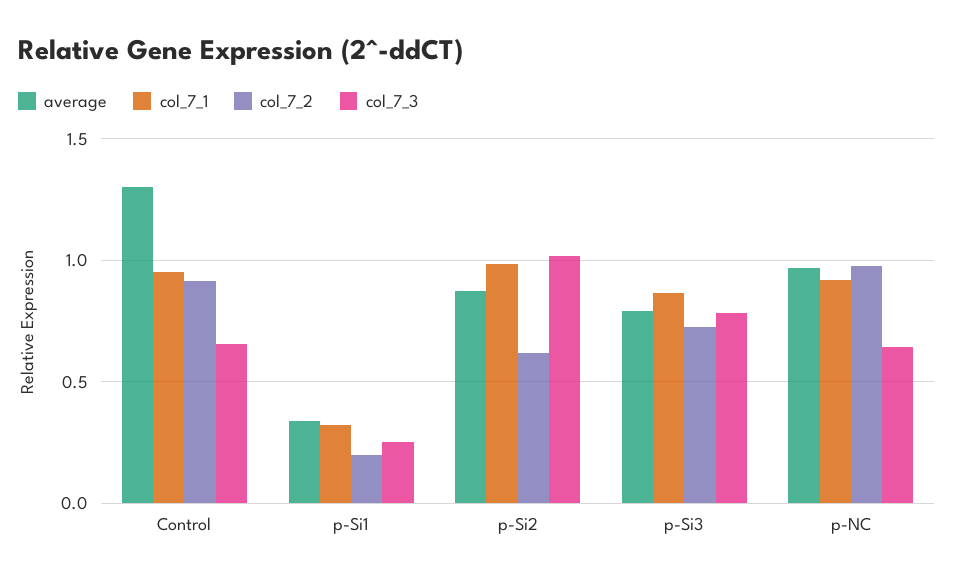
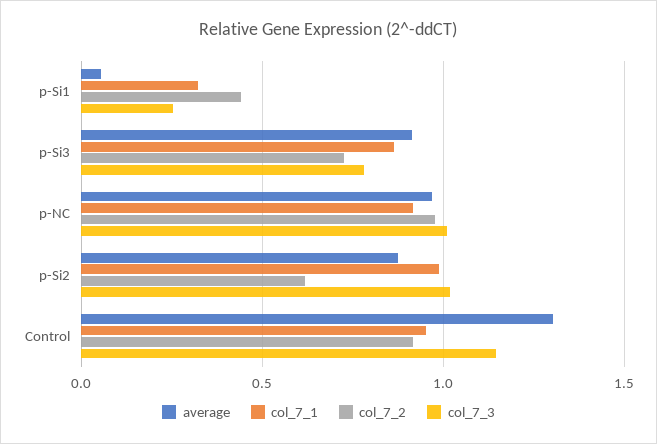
  {
    "average": {
      "Control": 1.3,
-     "p-Si1": 0.35,
+     "p-Si1": 0.05,
      "p-Si2": 0.9,
-     "p-Si3": 0.8,
+     "p-Si3": 0.9,
      "p-NC": 0.95
    },
    "col_7_1": {
      "Control": 0.95,
      "p-Si1": 0.3,
      "p-Si2": 1,
      "p-Si3": 0.85,
      "p-NC": 0.9
    },
    "col_7_2": {
      "Control": 0.9,
-     "p-Si1": 0.2,
+     "p-Si1": 0.45,
      "p-Si2": 0.6,
      "p-Si3": 0.75,
      "p-NC": 1
    },
    "col_7_3": {
-     "Control": 0.65,
+     "Control": 1.15,
      "p-Si1": 0.25,
      "p-Si2": 1,
      "p-Si3": 0.8,
-     "p-NC": 0.65
+     "p-NC": 1
    }
  }

